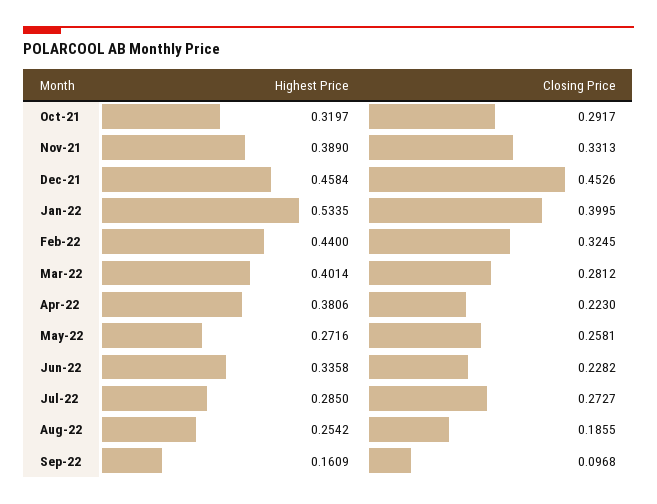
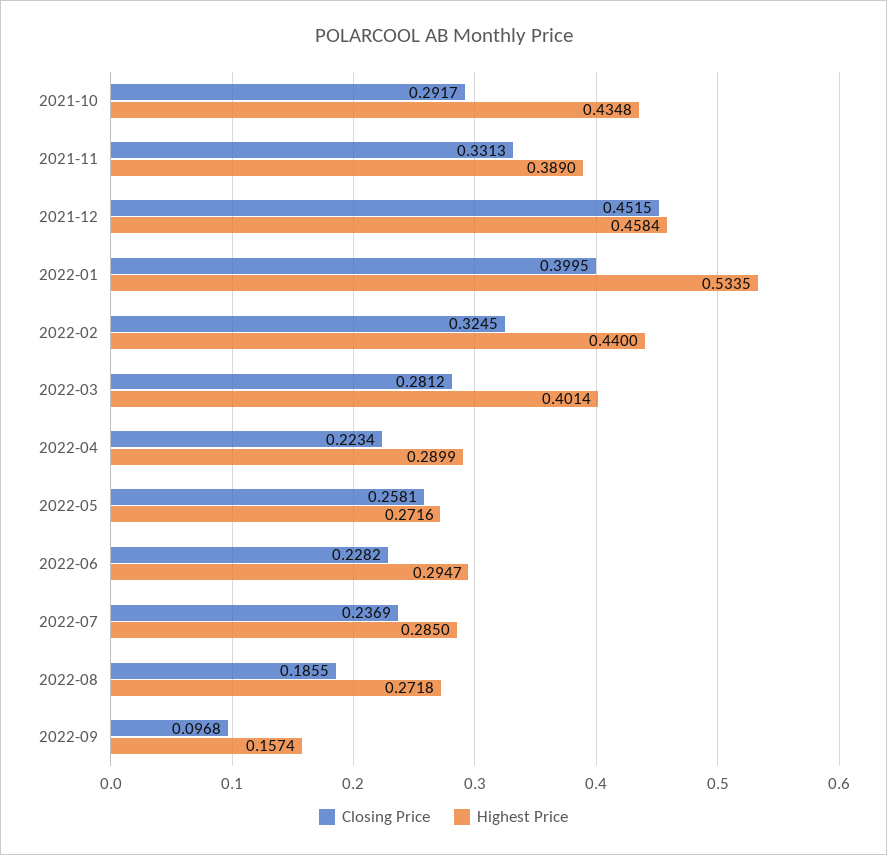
  {
    "Highest Price": {
-     "Oct-21": 0.3197,
+     "Oct-21": 0.4348,
      "Nov-21": 0.389,
      "Dec-21": 0.4584,
      "Jan-22": 0.5335,
      "Feb-22": 0.44,
      "Mar-22": 0.4014,
-     "Apr-22": 0.3806,
+     "Apr-22": 0.2899,
      "May-22": 0.2716,
-     "Jun-22": 0.3358,
+     "Jun-22": 0.2947,
      "Jul-22": 0.285,
-     "Aug-22": 0.2542,
+     "Aug-22": 0.2718,
-     "Sep-22": 0.1609
+     "Sep-22": 0.1574
    },
    "Closing Price": {
      "Oct-21": 0.2917,
      "Nov-21": 0.3313,
-     "Dec-21": 0.4526,
+     "Dec-21": 0.4515,
      "Jan-22": 0.3995,
      "Feb-22": 0.3245,
      "Mar-22": 0.2812,
-     "Apr-22": 0.223,
+     "Apr-22": 0.2234,
      "May-22": 0.2581,
      "Jun-22": 0.2282,
-     "Jul-22": 0.2727,
+     "Jul-22": 0.2369,
      "Aug-22": 0.1855,
      "Sep-22": 0.0968
    }
  }

